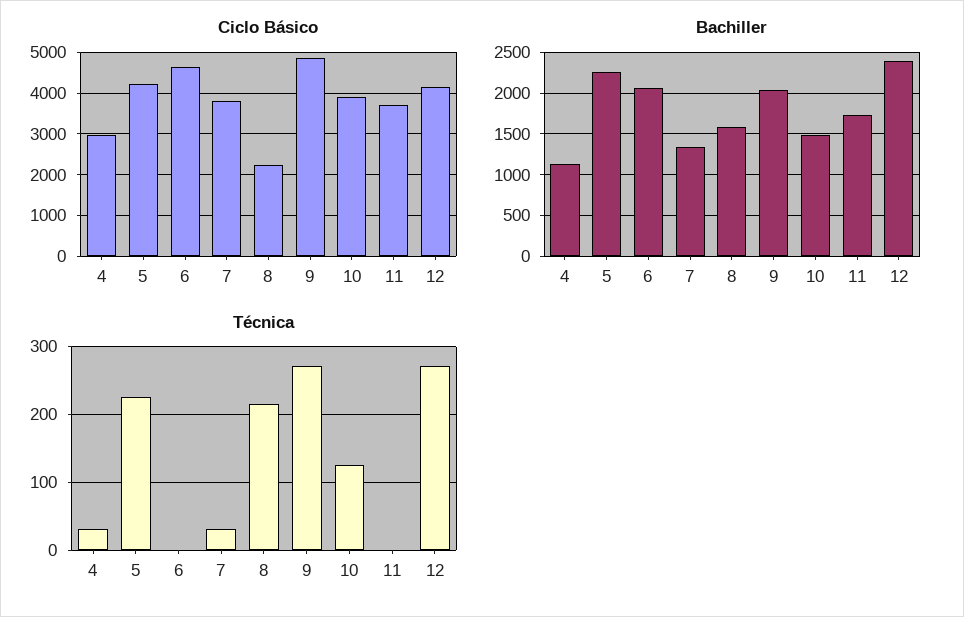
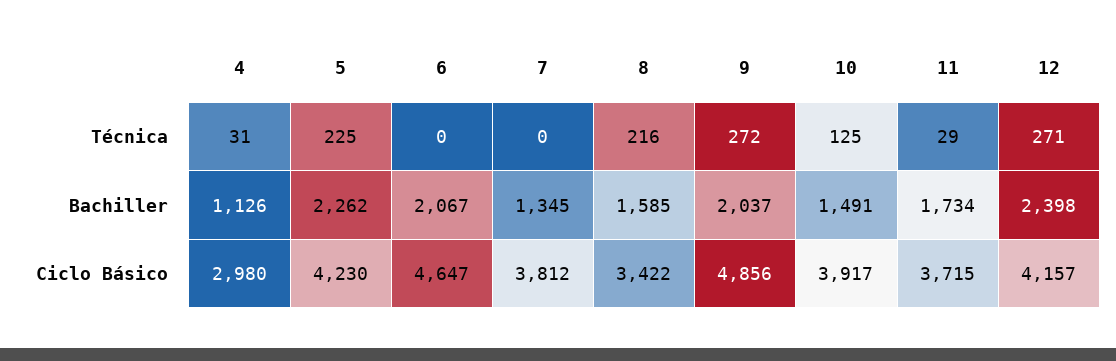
  {
    "Ciclo Básico": {
      "4": 2980,
      "5": 4230,
      "6": 4647,
      "7": 3812,
-     "8": 2200,
+     "8": 3422,
      "9": 4856,
      "10": 3917,
      "11": 3715,
      "12": 4157
    },
    "Bachiller": {
      "4": 1126,
      "5": 2262,
      "6": 2067,
      "7": 1345,
      "8": 1585,
      "9": 2037,
      "10": 1491,
      "11": 1734,
      "12": 2398
    },
    "Técnica": {
      "4": 31,
      "5": 225,
      "6": 0,
-     "7": 30,
+     "7": 0,
      "8": 216,
      "9": 272,
      "10": 125,
-     "11": 0,
+     "11": 29,
      "12": 271
    }
  }

